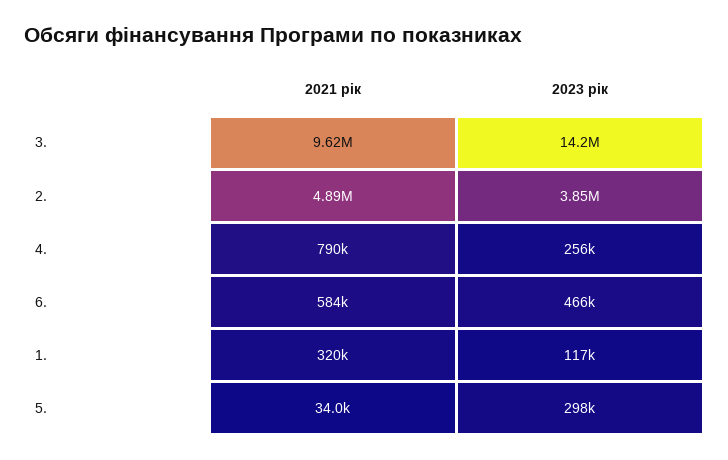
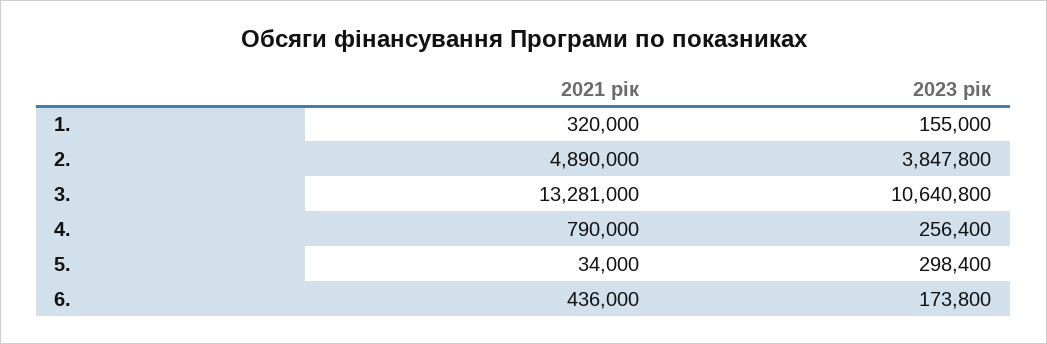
  {
    "2021 рік": {
-     "3.": 9620000,
+     "3.": 13281000,
      "2.": 4890000,
      "4.": 790000,
-     "6.": 584000,
+     "6.": 436000,
      "1.": 320000,
      "5.": 34000
    },
    "2023 рік": {
-     "3.": 14200000,
+     "3.": 10640800,
      "2.": 3847800,
      "4.": 256400,
-     "6.": 466000,
+     "6.": 173800,
-     "1.": 117000,
+     "1.": 155000,
      "5.": 298400
    }
  }

